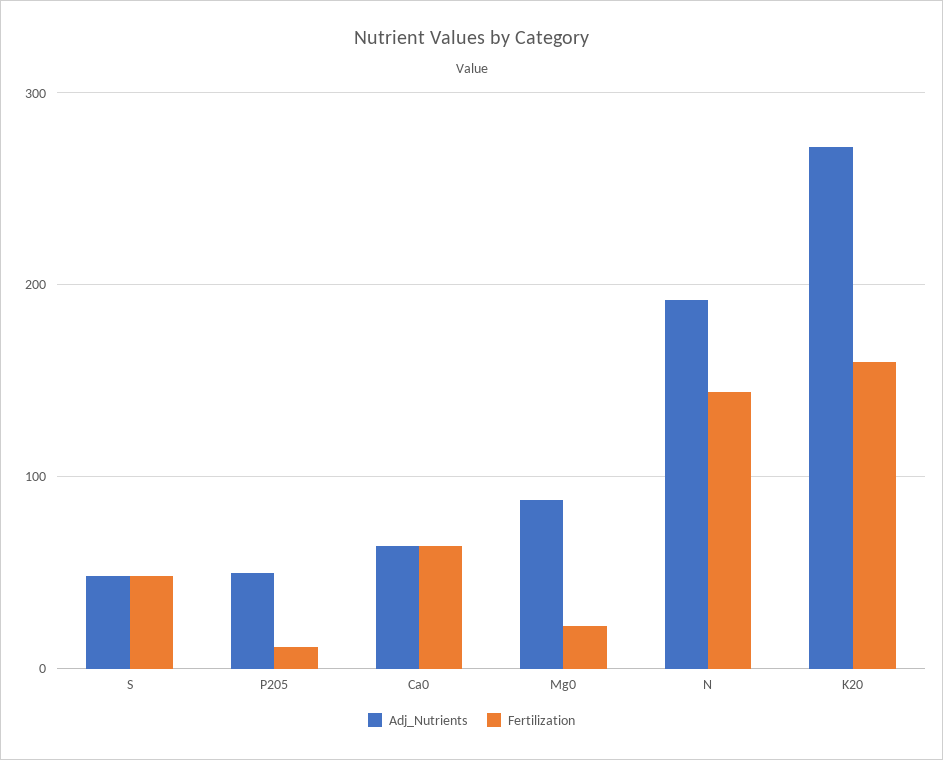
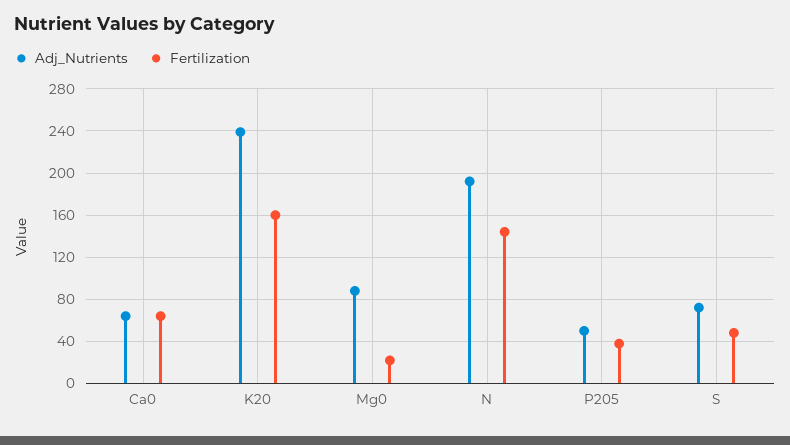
  {
    "Adj_Nutrients": {
-     "S": 50,
+     "S": 70,
      "P205": 50,
      "Ca0": 60,
      "Mg0": 90,
      "N": 190,
-     "K20": 270
+     "K20": 240
    },
    "Fertilization": {
      "S": 50,
-     "P205": 10,
+     "P205": 40,
      "Ca0": 60,
      "Mg0": 20,
      "N": 140,
      "K20": 160
    }
  }

